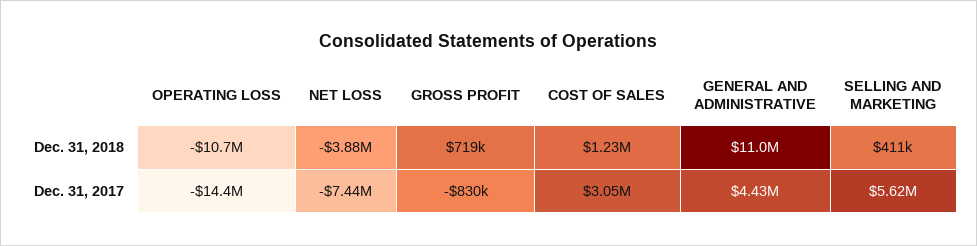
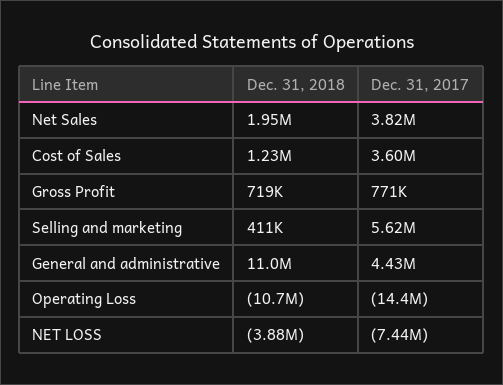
  {
    "OPERATING LOSS": {
      "Dec. 31, 2018": -10700000,
      "Dec. 31, 2017": -14400000
    },
    "NET LOSS": {
      "Dec. 31, 2018": -3880000,
      "Dec. 31, 2017": -7440000
    },
    "GROSS PROFIT": {
      "Dec. 31, 2018": 719000,
-     "Dec. 31, 2017": -830000
+     "Dec. 31, 2017": 771000
    },
    "COST OF SALES": {
      "Dec. 31, 2018": 1230000,
-     "Dec. 31, 2017": 3050000
+     "Dec. 31, 2017": 3600000
    },
    "GENERAL AND ADMINISTRATIVE": {
      "Dec. 31, 2018": 11000000,
      "Dec. 31, 2017": 4430000
    },
    "SELLING AND MARKETING": {
      "Dec. 31, 2018": 411000,
      "Dec. 31, 2017": 5620000
-   }
+   },
+   "Net Sales": {
+     "Dec. 31, 2018": 1950000,
+     "Dec. 31, 2017": 3820000
+   }
  }

